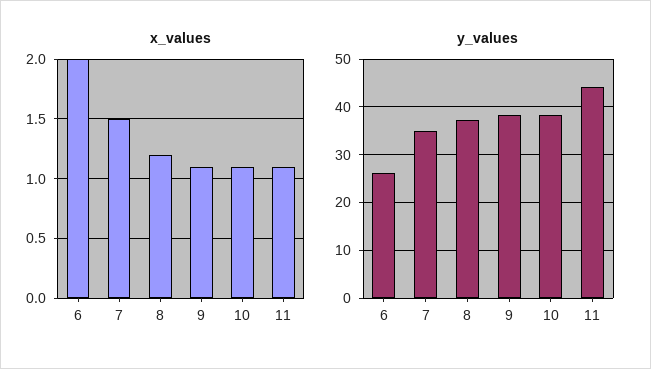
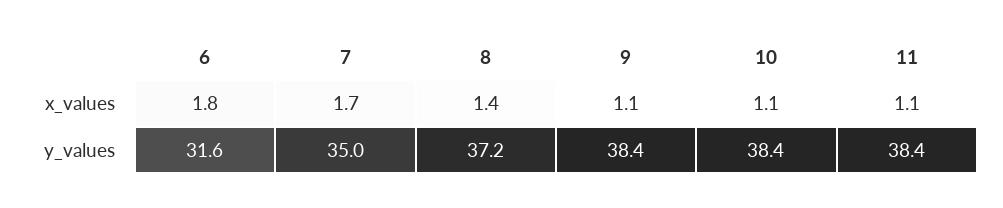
  {
    "x_values": {
-     "6": 2,
+     "6": 1.8,
-     "7": 1.5,
+     "7": 1.7,
-     "8": 1.2,
+     "8": 1.4,
      "9": 1.1,
      "10": 1.1,
      "11": 1.1
    },
    "y_values": {
-     "6": 26,
+     "6": 31.6,
      "7": 35,
      "8": 37.2,
      "9": 38.4,
      "10": 38.4,
-     "11": 44
+     "11": 38.4
    }
  }

